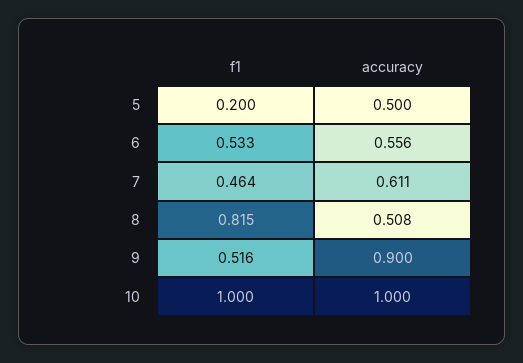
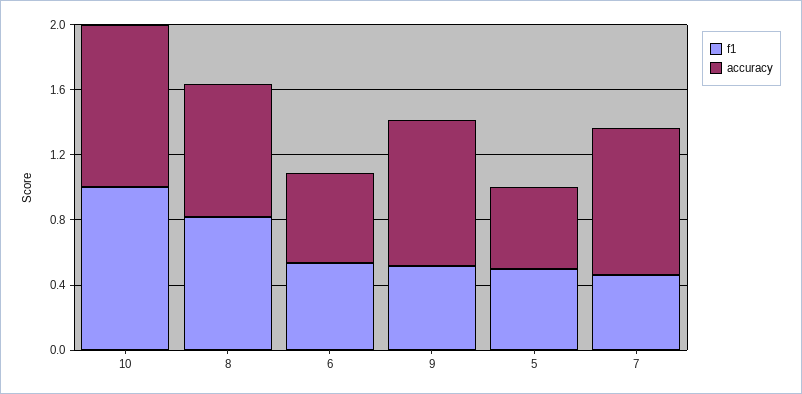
  {
    "f1": {
-     "5": 0.2,
+     "5": 0.5,
      "6": 0.533,
      "7": 0.464,
      "8": 0.815,
      "9": 0.516,
      "10": 1
    },
    "accuracy": {
      "5": 0.5,
      "6": 0.556,
-     "7": 0.611,
+     "7": 0.9,
-     "8": 0.508,
+     "8": 0.8,
      "9": 0.9,
      "10": 1
    }
  }

